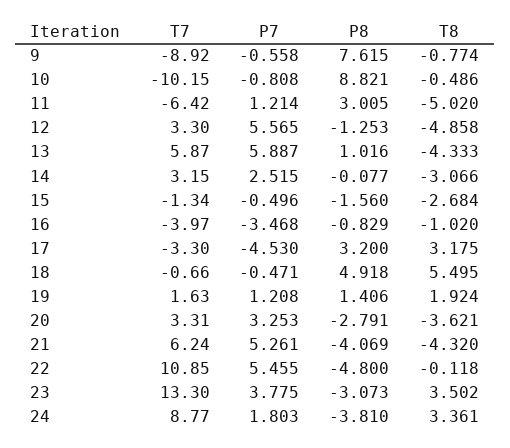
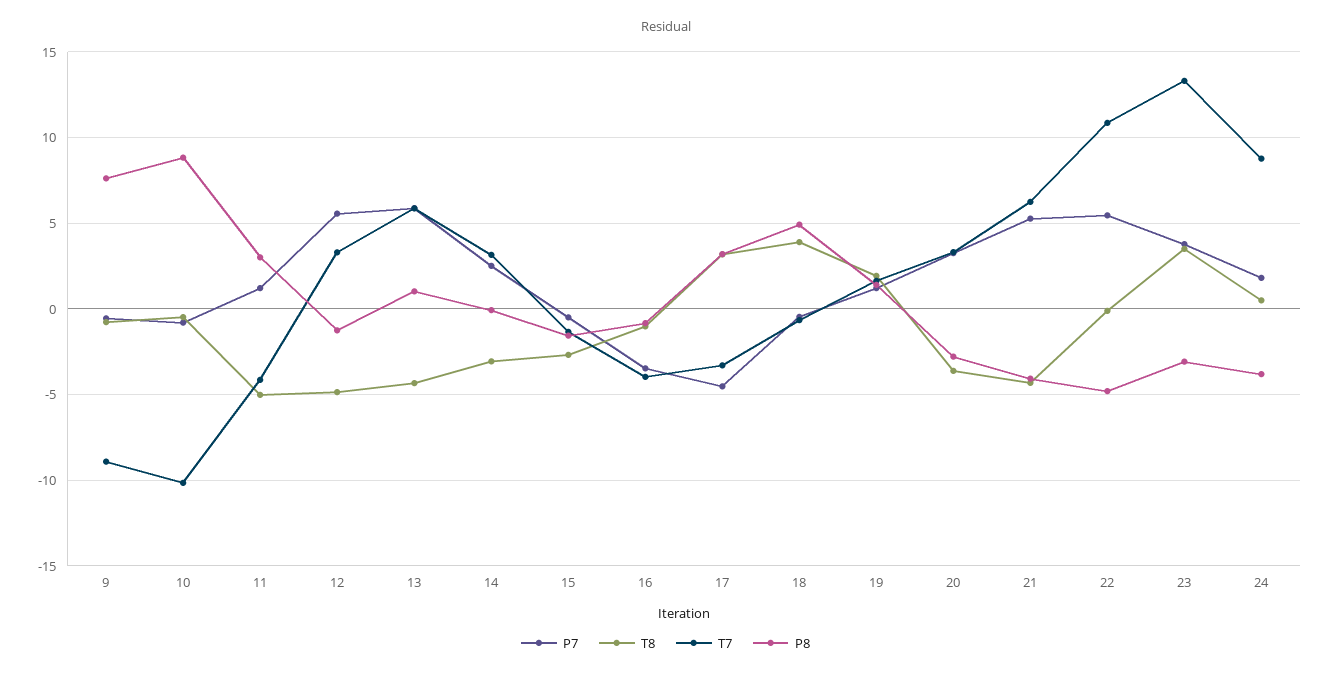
  {
    "T7": {
      "9": -8.92,
      "10": -10.15,
-     "11": -6.42,
+     "11": -4,
      "12": 3.3,
      "13": 5.87,
      "14": 3.15,
      "15": -1.34,
      "16": -3.97,
      "17": -3.3,
      "18": -0.66,
      "19": 1.63,
      "20": 3.31,
      "21": 6.24,
      "22": 10.85,
      "23": 13.3,
      "24": 8.77
    },
    "P7": {
      "9": -0.558,
      "10": -0.808,
      "11": 1.214,
      "12": 5.565,
      "13": 5.887,
      "14": 2.515,
      "15": -0.496,
      "16": -3.468,
      "17": -4.53,
      "18": -0.471,
      "19": 1.208,
      "20": 3.253,
      "21": 5.261,
      "22": 5.455,
      "23": 3.775,
      "24": 1.803
    },
    "P8": {
      "9": 7.615,
      "10": 8.821,
      "11": 3.005,
      "12": -1.253,
      "13": 1.016,
      "14": -0.077,
      "15": -1.56,
      "16": -0.829,
      "17": 3.2,
      "18": 4.918,
      "19": 1.406,
      "20": -2.791,
      "21": -4.069,
      "22": -4.8,
      "23": -3.073,
      "24": -3.81
    },
    "T8": {
      "9": -0.774,
      "10": -0.486,
      "11": -5.02,
      "12": -4.858,
      "13": -4.333,
      "14": -3.066,
      "15": -2.684,
      "16": -1.02,
      "17": 3.175,
-     "18": 5.495,
+     "18": 4,
      "19": 1.924,
      "20": -3.621,
      "21": -4.32,
      "22": -0.118,
      "23": 3.502,
-     "24": 3.361
+     "24": 0.5
    }
  }

